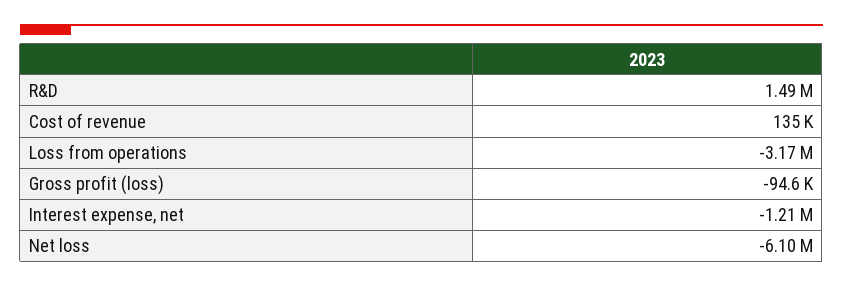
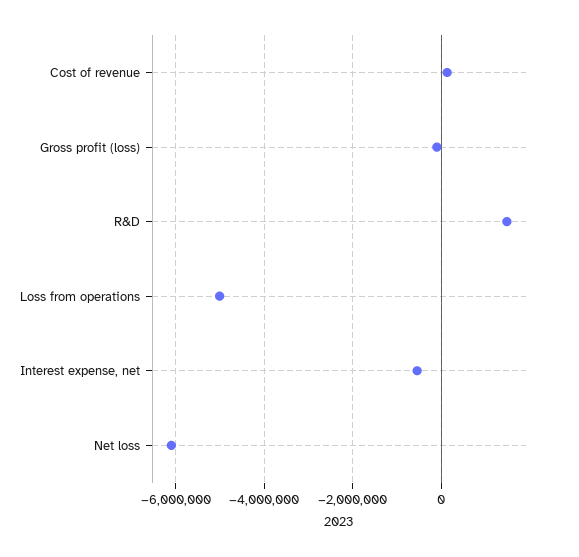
  {
    "R&D": 1490000,
    "Cost of revenue": 135000,
-   "Loss from operations": -3170000,
+   "Loss from operations": -5000000,
    "Gross profit (loss)": -94600,
-   "Interest expense, net": -1210000,
+   "Interest expense, net": -600000,
    "Net loss": -6100000
  }

